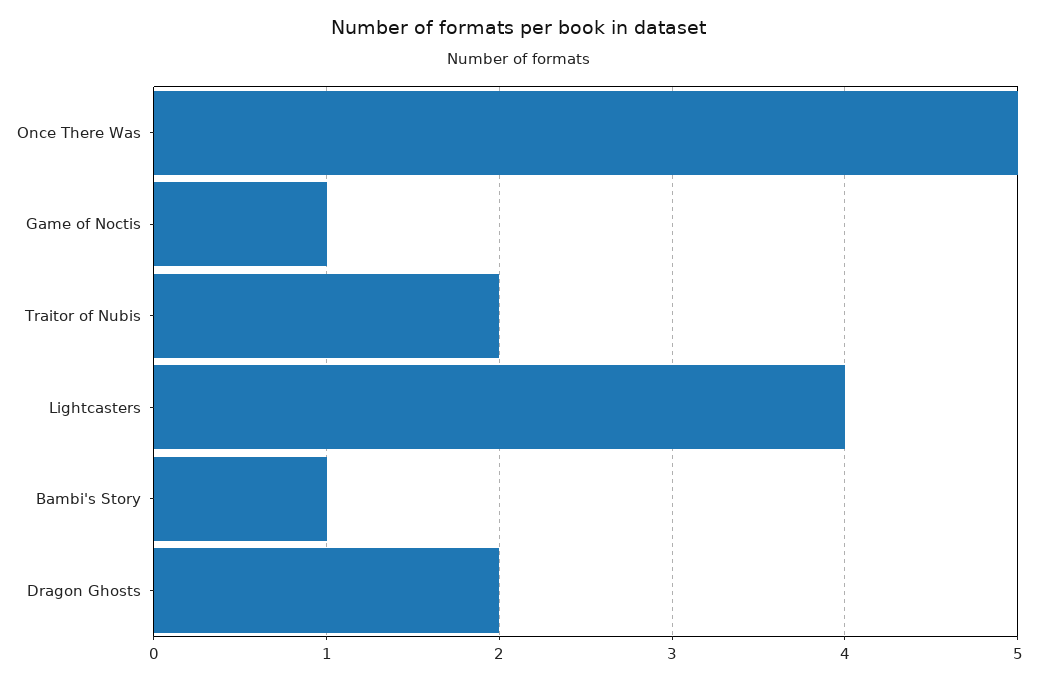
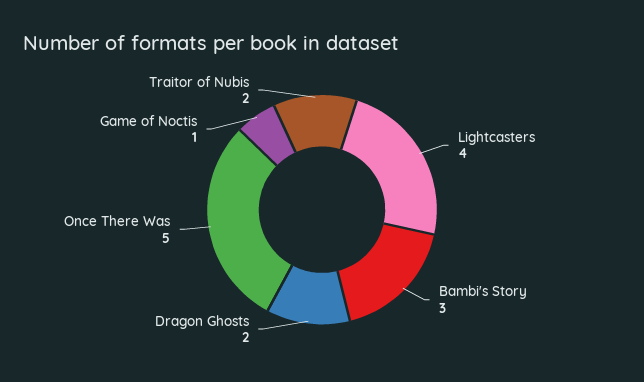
  {
    "Once There Was": 5,
    "Game of Noctis": 1,
    "Traitor of Nubis": 2,
    "Lightcasters": 4,
-   "Bambi's Story": 1,
+   "Bambi's Story": 3,
    "Dragon Ghosts": 2
  }

